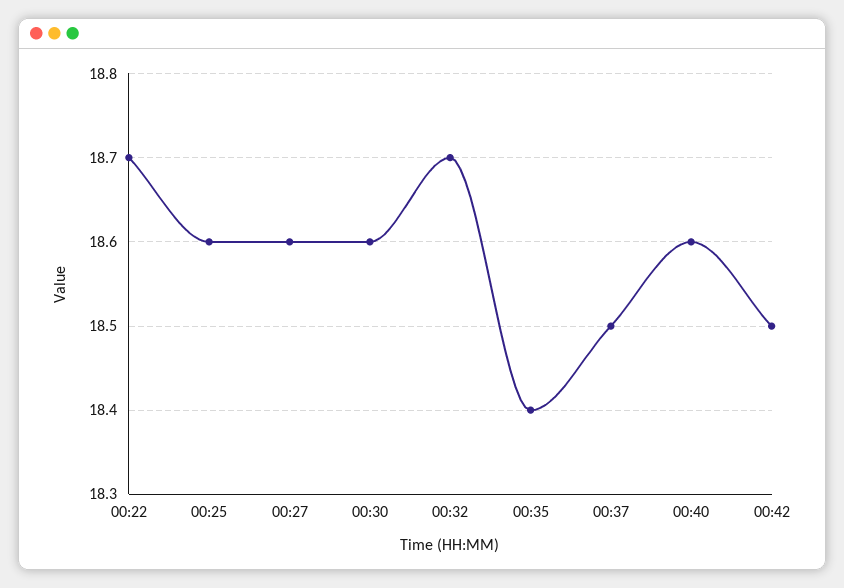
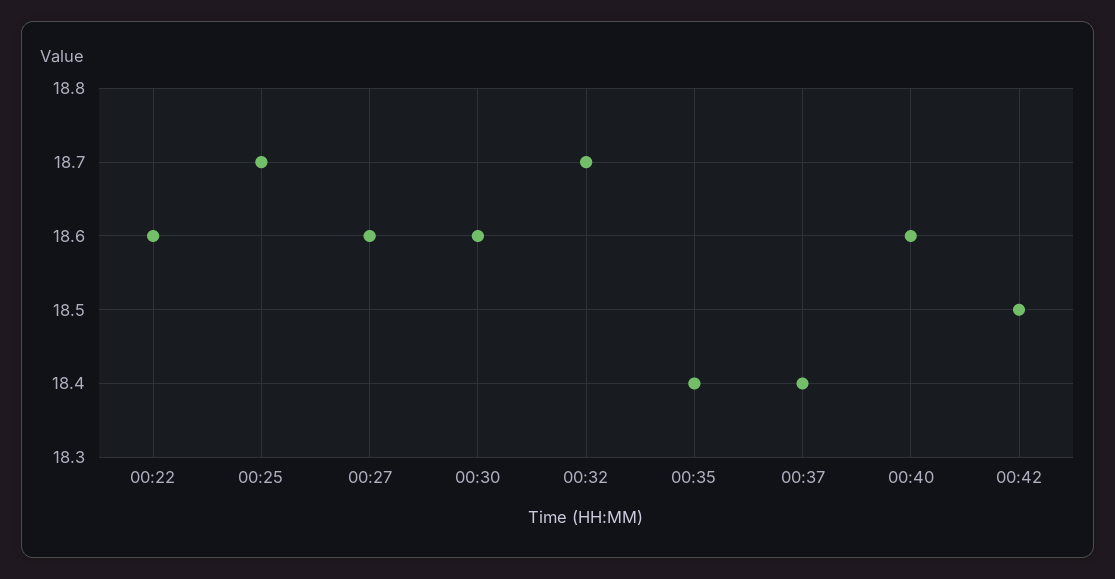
  {
-   "00:22": 18.7,
+   "00:22": 18.6,
-   "00:25": 18.6,
+   "00:25": 18.7,
    "00:27": 18.6,
    "00:30": 18.6,
    "00:32": 18.7,
    "00:35": 18.4,
-   "00:37": 18.5,
+   "00:37": 18.4,
    "00:40": 18.6,
    "00:42": 18.5
  }

